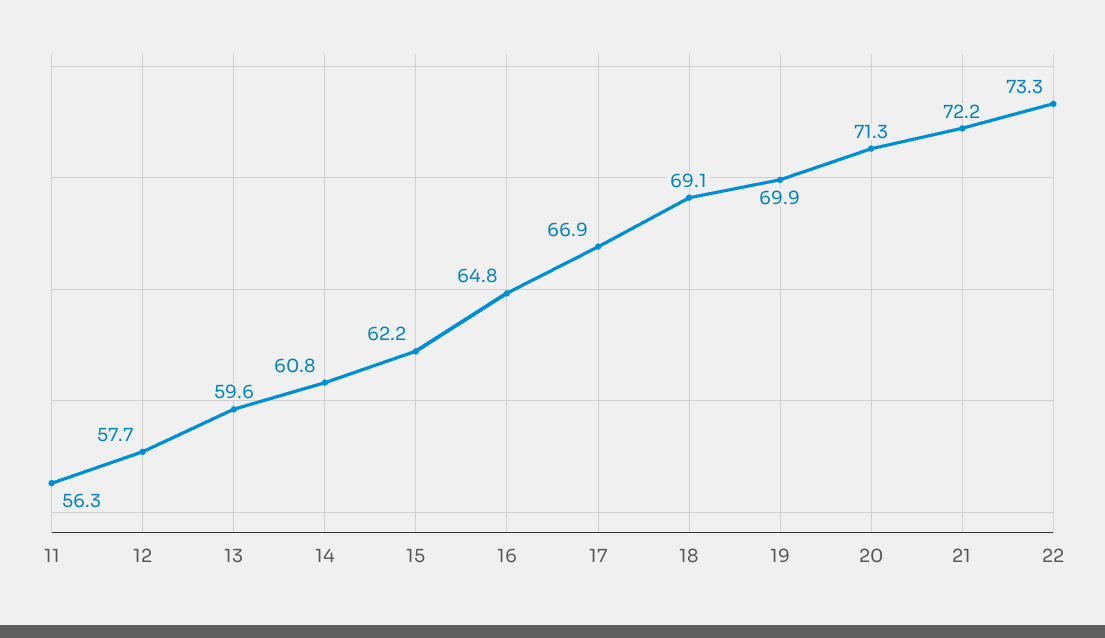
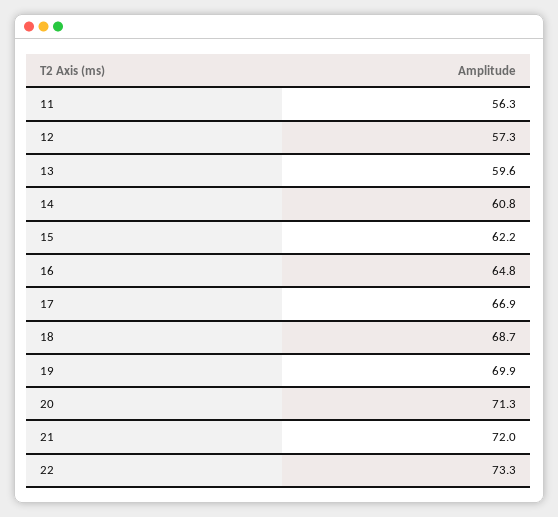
  {
    "11": 56.3,
-   "12": 57.7,
+   "12": 57.3,
    "13": 59.6,
    "14": 60.8,
    "15": 62.2,
    "16": 64.8,
    "17": 66.9,
-   "18": 69.1,
+   "18": 68.7,
    "19": 69.9,
    "20": 71.3,
-   "21": 72.2,
+   "21": 72,
    "22": 73.3
  }

